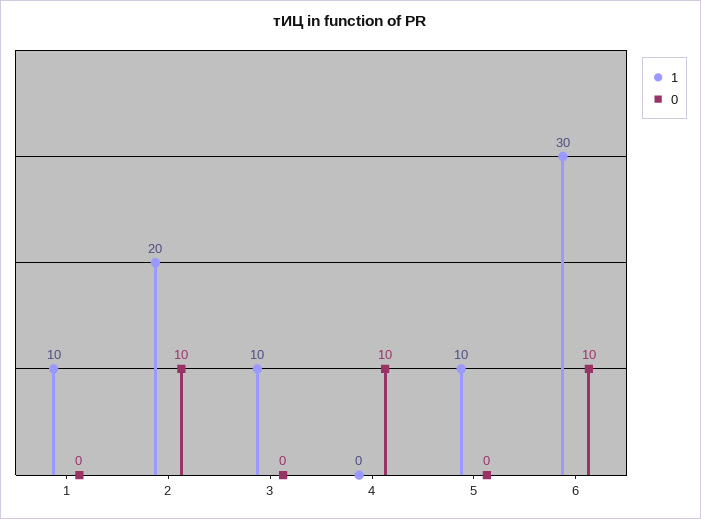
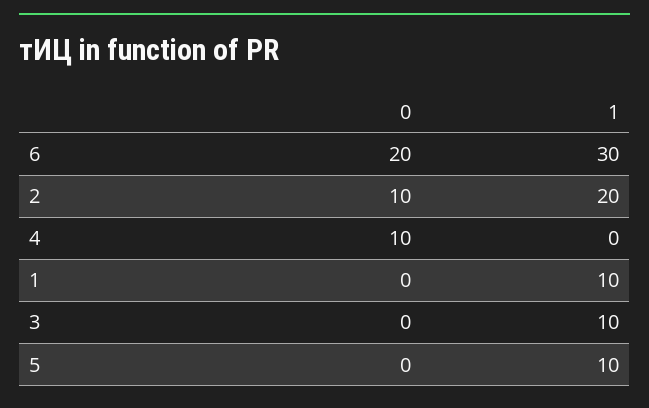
  {
    "1": {
      "1": 10,
      "2": 20,
      "3": 10,
      "4": 0,
      "5": 10,
      "6": 30
    },
    "0": {
      "1": 0,
      "2": 10,
      "3": 0,
      "4": 10,
      "5": 0,
-     "6": 10
+     "6": 20
    }
  }

